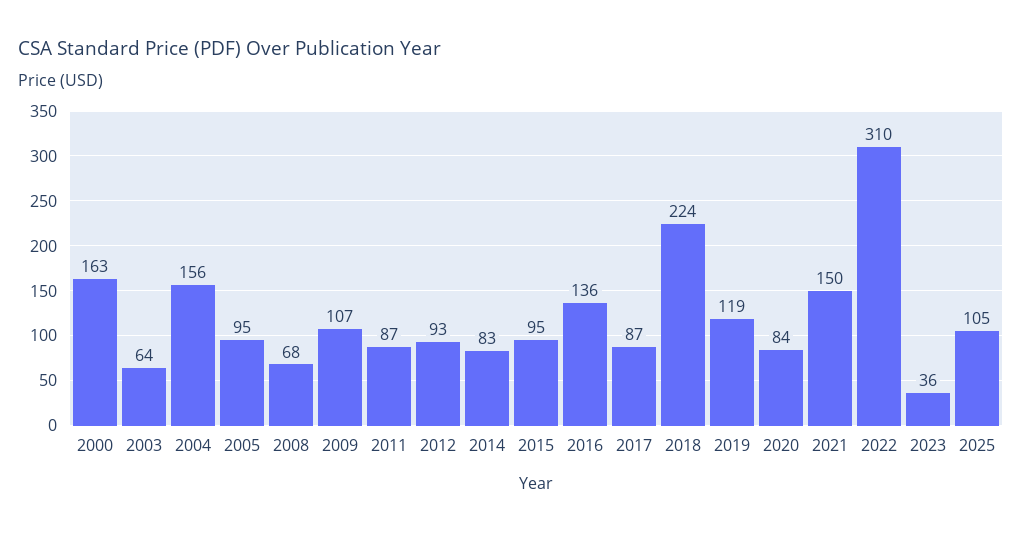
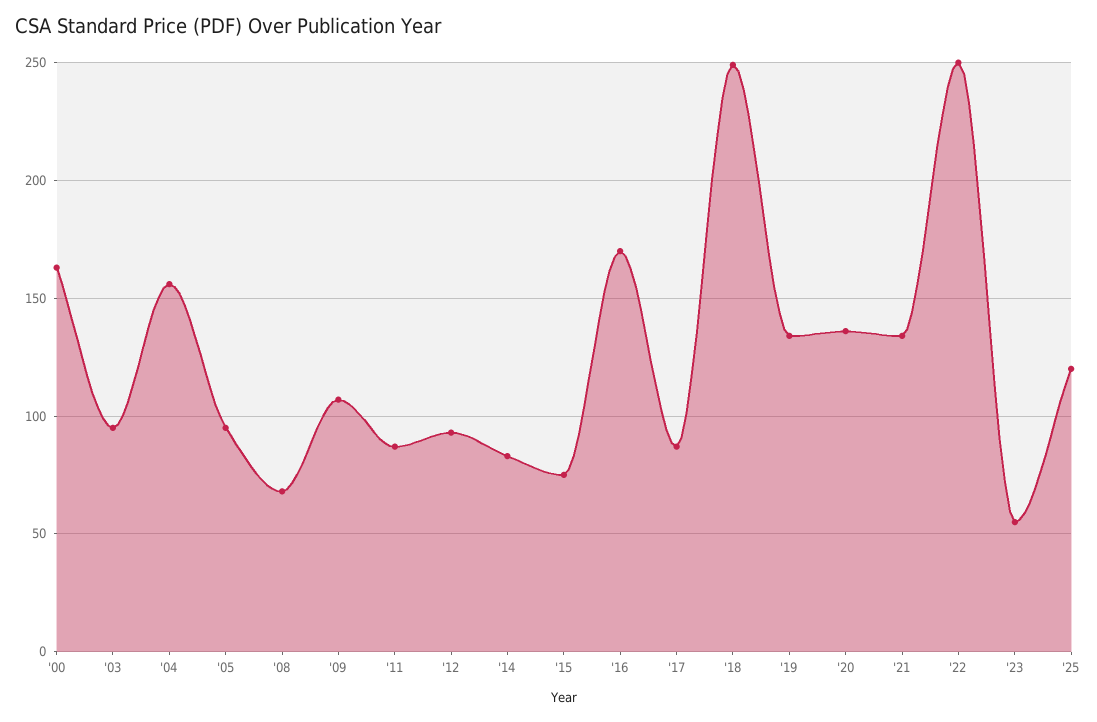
  {
    "2000": 163,
-   "2003": 64,
+   "2003": 95,
    "2004": 156,
    "2005": 95,
    "2008": 68,
    "2009": 107,
    "2011": 87,
    "2012": 93,
    "2014": 83,
-   "2015": 95,
+   "2015": 75,
-   "2016": 136,
+   "2016": 170,
    "2017": 87,
-   "2018": 224,
+   "2018": 250,
-   "2019": 119,
+   "2019": 135,
-   "2020": 84,
+   "2020": 135,
-   "2021": 150,
+   "2021": 135,
-   "2022": 310,
+   "2022": 250,
-   "2023": 36,
+   "2023": 55,
-   "2025": 105
+   "2025": 120
  }

